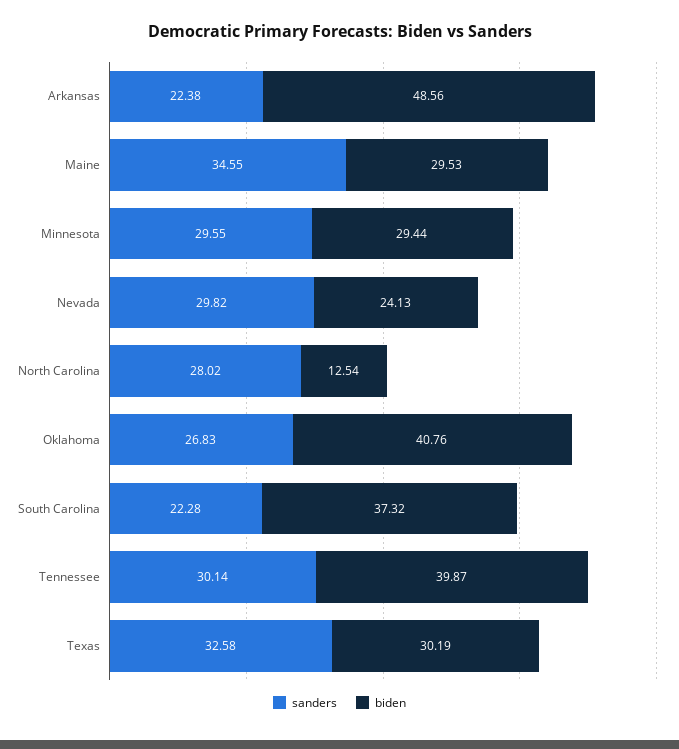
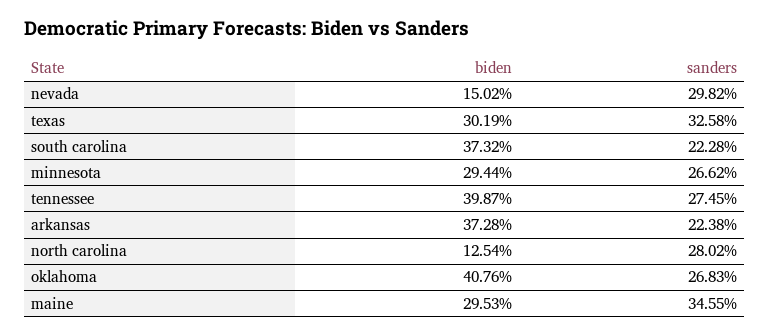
  {
    "sanders": {
      "Arkansas": 22.38,
      "Maine": 34.55,
-     "Minnesota": 29.55,
+     "Minnesota": 26.62,
      "Nevada": 29.82,
      "North Carolina": 28.02,
      "Oklahoma": 26.83,
      "South Carolina": 22.28,
-     "Tennessee": 30.14,
+     "Tennessee": 27.45,
      "Texas": 32.58
    },
    "biden": {
-     "Arkansas": 48.56,
+     "Arkansas": 37.28,
      "Maine": 29.53,
      "Minnesota": 29.44,
-     "Nevada": 24.13,
+     "Nevada": 15.02,
      "North Carolina": 12.54,
      "Oklahoma": 40.76,
      "South Carolina": 37.32,
      "Tennessee": 39.87,
      "Texas": 30.19
    }
  }

